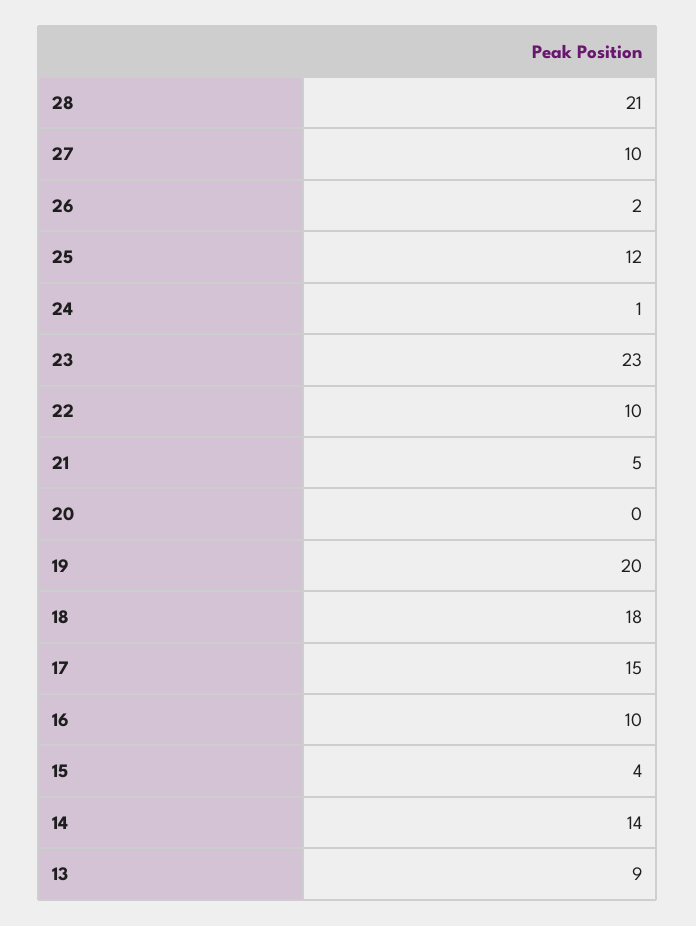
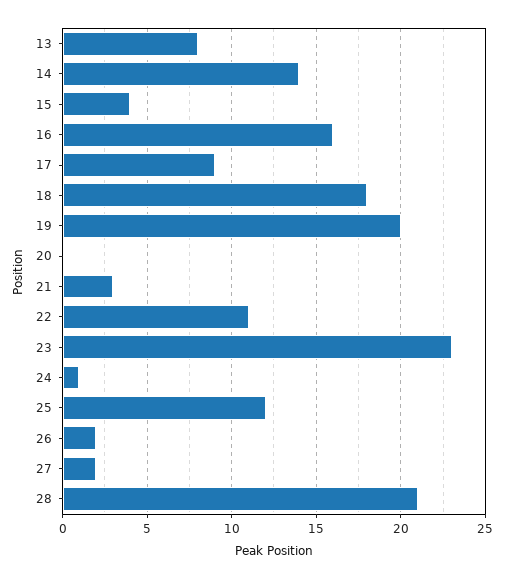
  {
    "28": 21,
-   "27": 10,
+   "27": 2,
    "26": 2,
    "25": 12,
    "24": 1,
    "23": 23,
-   "22": 10,
+   "22": 11,
-   "21": 5,
+   "21": 3,
    "20": 0,
    "19": 20,
    "18": 18,
-   "17": 15,
+   "17": 9,
-   "16": 10,
+   "16": 16,
    "15": 4,
    "14": 14,
-   "13": 9
+   "13": 8
  }

